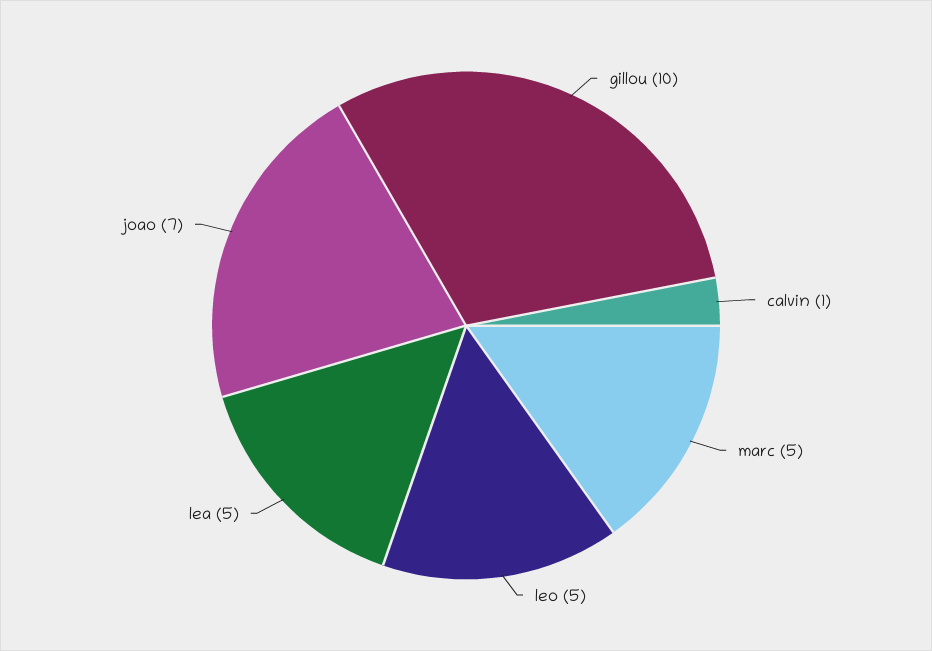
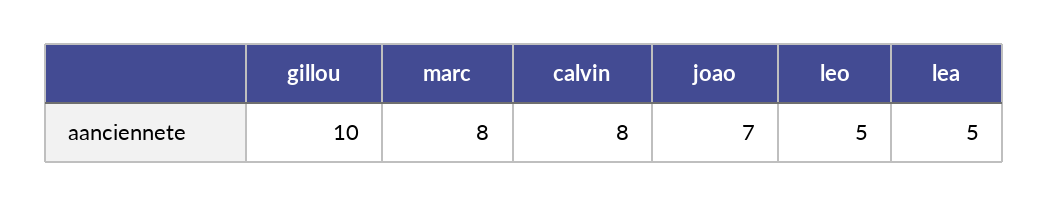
  {
    "gillou": 10,
-   "calvin": 1,
+   "calvin": 8,
-   "marc": 5,
+   "marc": 8,
    "leo": 5,
    "lea": 5,
    "joao": 7
  }

